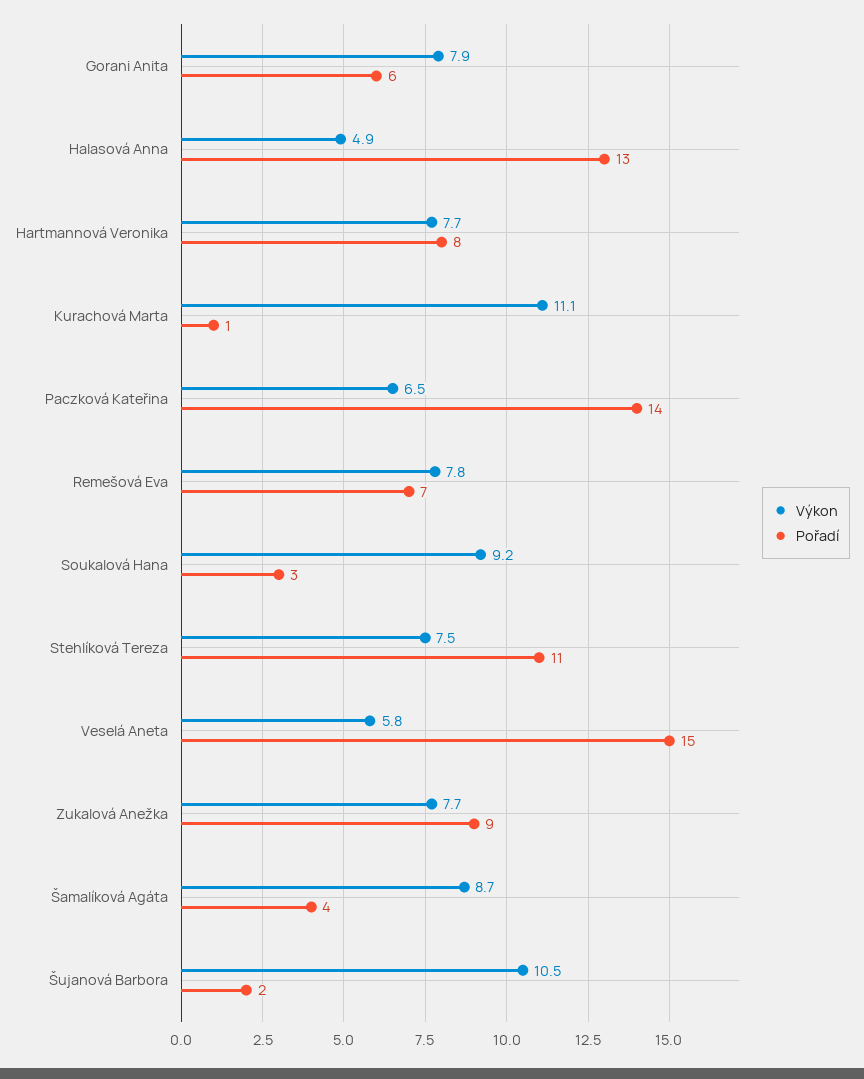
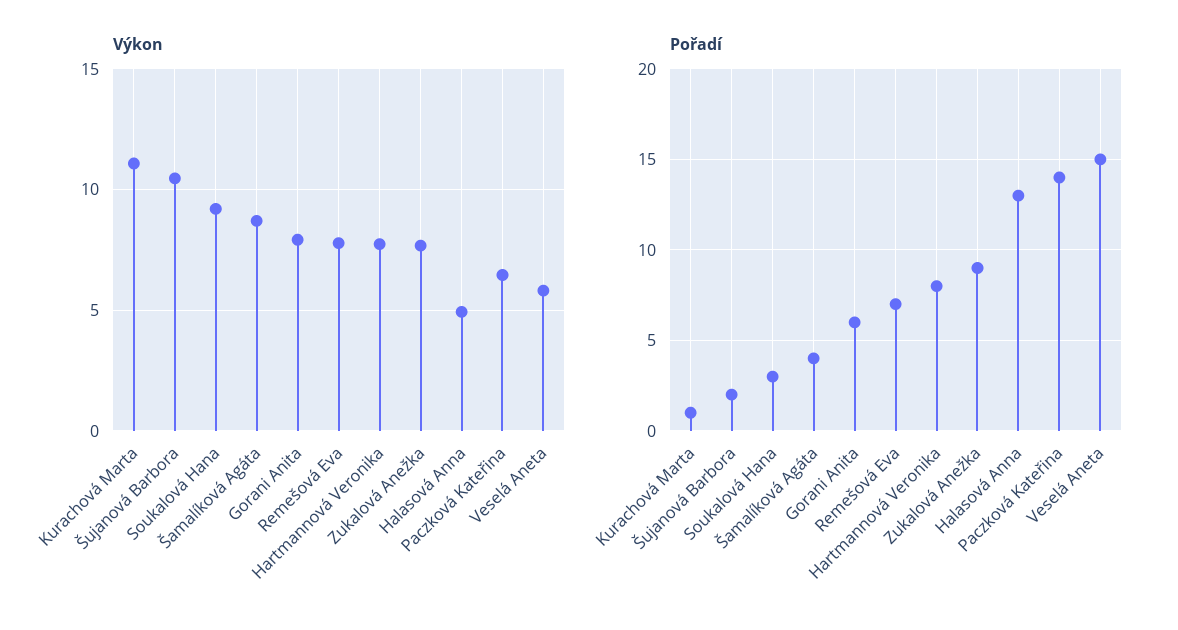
  {
    "Výkon": {
      "Gorani Anita": 7.9,
      "Halasová Anna": 4.9,
      "Hartmannová Veronika": 7.7,
      "Kurachová Marta": 11.1,
      "Paczková Kateřina": 6.5,
      "Remešová Eva": 7.8,
      "Soukalová Hana": 9.2,
-     "Stehlíková Tereza": 7.5,
      "Veselá Aneta": 5.8,
      "Zukalová Anežka": 7.7,
      "Šamalíková Agáta": 8.7,
      "Šujanová Barbora": 10.5
    },
    "Pořadí": {
      "Gorani Anita": 6,
      "Halasová Anna": 13,
      "Hartmannová Veronika": 8,
      "Kurachová Marta": 1,
      "Paczková Kateřina": 14,
      "Remešová Eva": 7,
      "Soukalová Hana": 3,
-     "Stehlíková Tereza": 11,
      "Veselá Aneta": 15,
      "Zukalová Anežka": 9,
      "Šamalíková Agáta": 4,
      "Šujanová Barbora": 2
    }
  }

